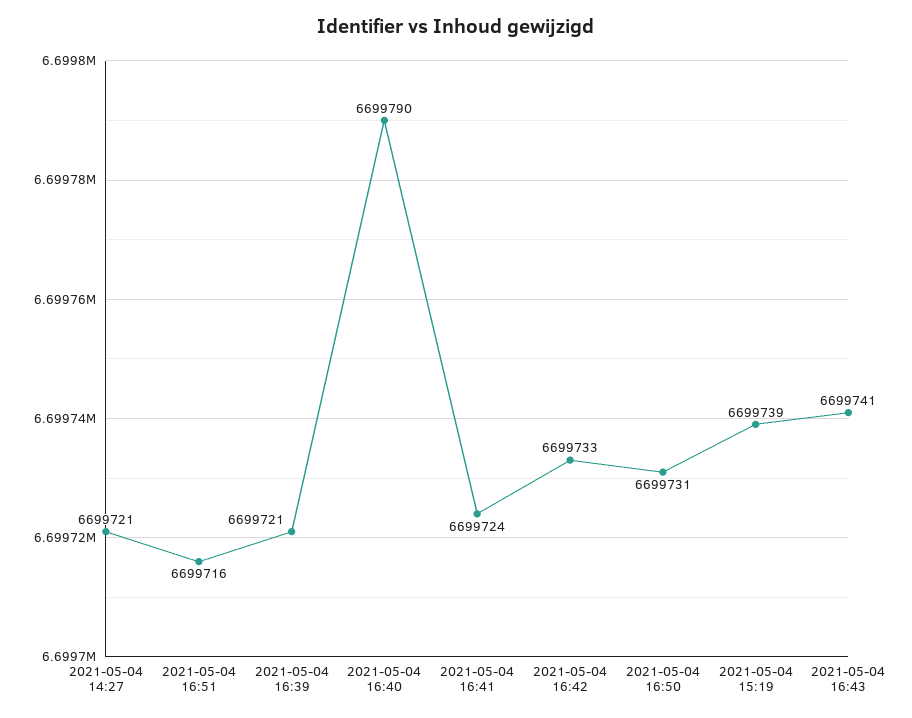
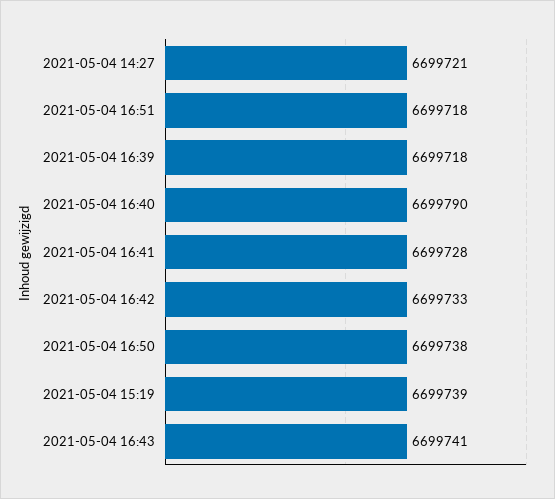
  {
    "2021-05-04 14:27": 6699721,
-   "2021-05-04 16:51": 6699716,
+   "2021-05-04 16:51": 6699718,
-   "2021-05-04 16:39": 6699721,
+   "2021-05-04 16:39": 6699718,
    "2021-05-04 16:40": 6699790,
-   "2021-05-04 16:41": 6699724,
+   "2021-05-04 16:41": 6699728,
    "2021-05-04 16:42": 6699733,
-   "2021-05-04 16:50": 6699731,
+   "2021-05-04 16:50": 6699738,
    "2021-05-04 15:19": 6699739,
    "2021-05-04 16:43": 6699741
  }

